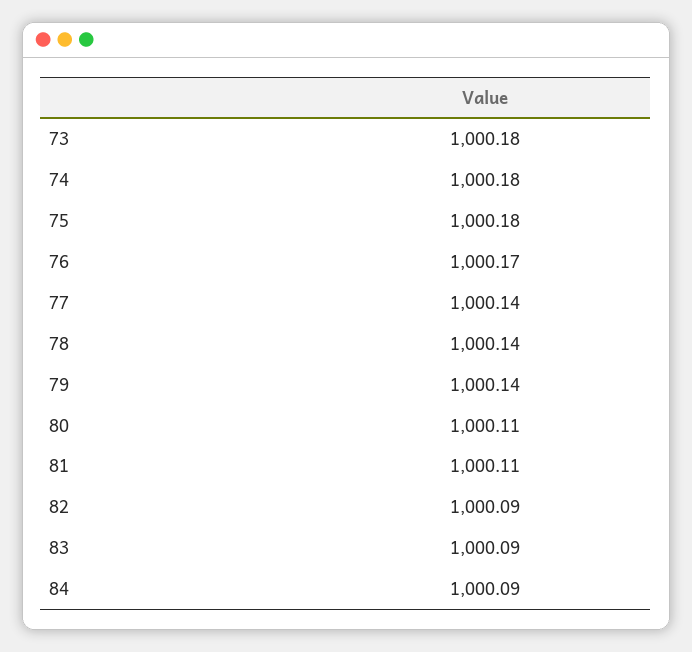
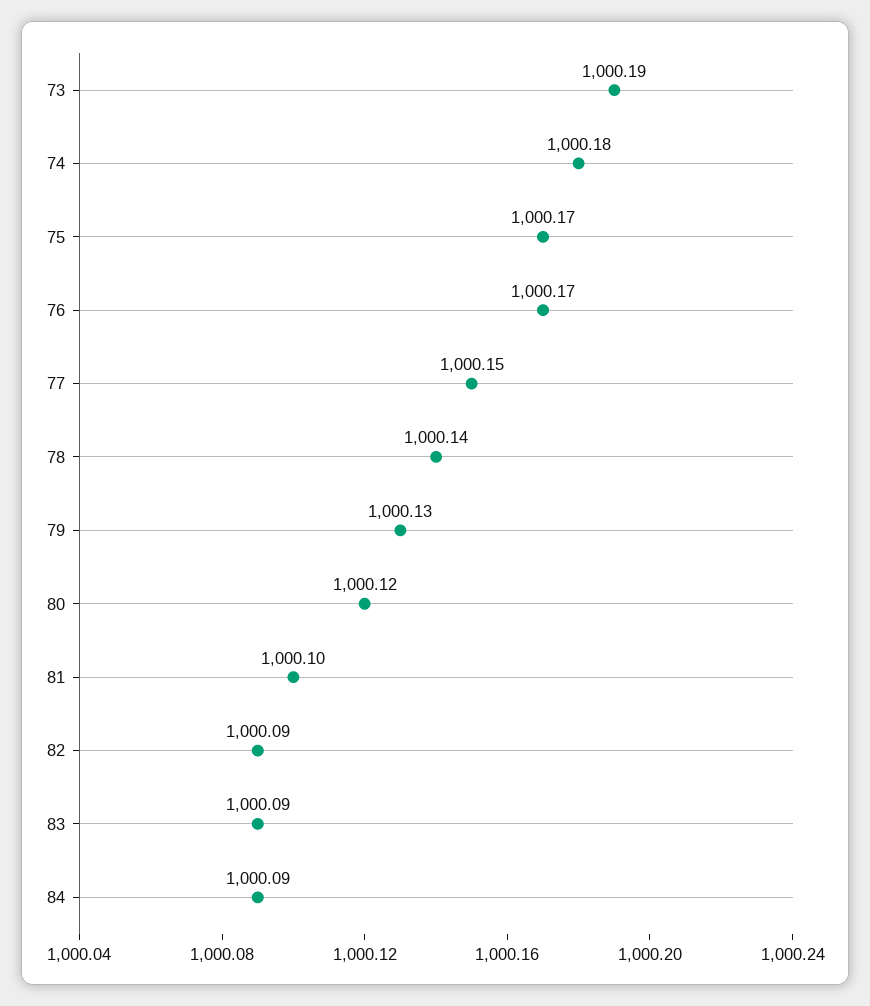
  {
-   "73": 1000.18,
+   "73": 1000.19,
    "74": 1000.18,
-   "75": 1000.18,
+   "75": 1000.17,
    "76": 1000.17,
-   "77": 1000.14,
+   "77": 1000.15,
    "78": 1000.14,
-   "79": 1000.14,
+   "79": 1000.13,
-   "80": 1000.11,
+   "80": 1000.12,
-   "81": 1000.11,
+   "81": 1000.1,
    "82": 1000.09,
    "83": 1000.09,
    "84": 1000.09
  }

